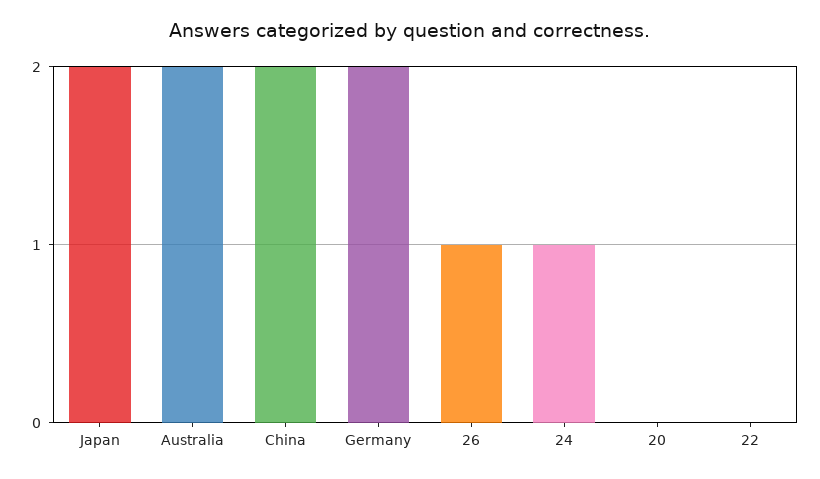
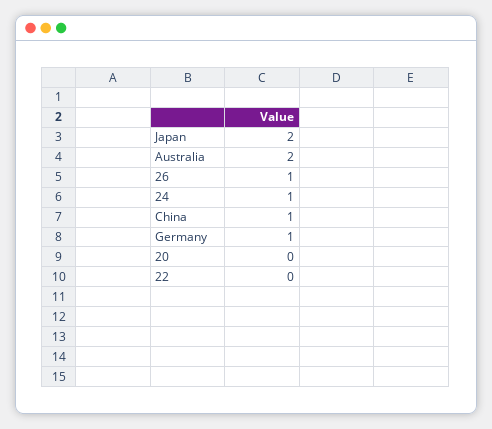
  {
    "Japan": 2,
    "Australia": 2,
-   "China": 2,
+   "China": 1,
-   "Germany": 2,
+   "Germany": 1,
    "26": 1,
    "24": 1,
    "20": 0,
    "22": 0
  }

